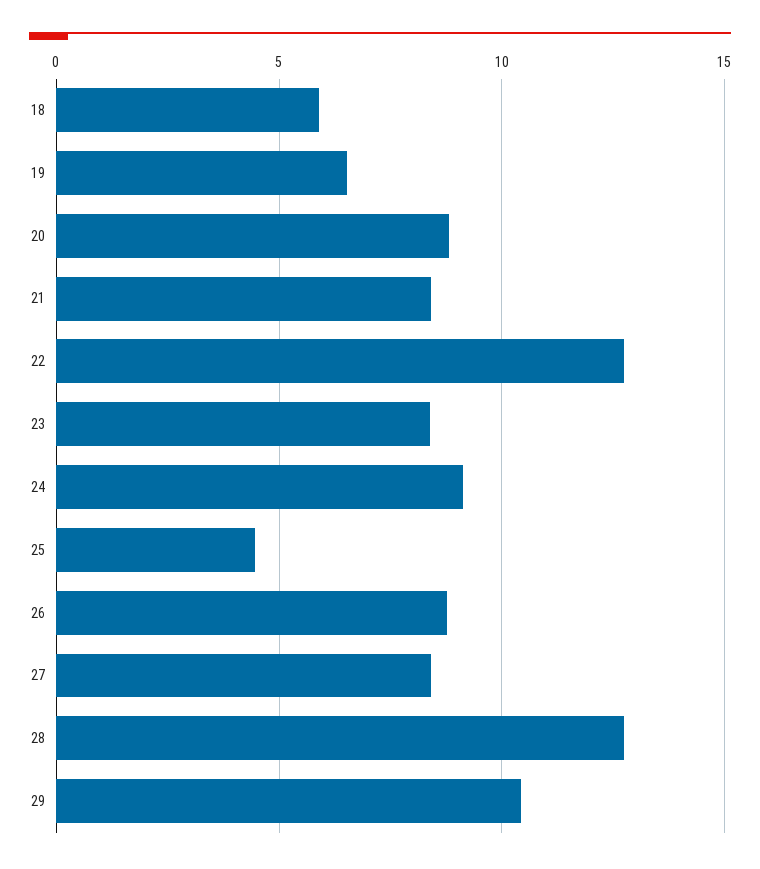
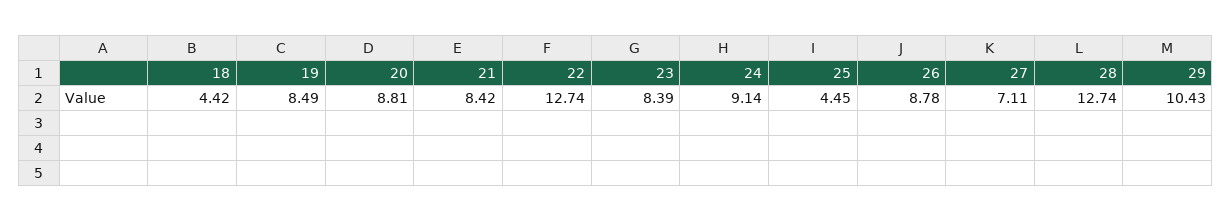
  {
-   "18": 6,
+   "18": 4.42,
-   "19": 6.5,
+   "19": 8.49,
    "20": 8.81,
    "21": 8.42,
    "22": 12.74,
    "23": 8.39,
    "24": 9.14,
    "25": 4.45,
    "26": 8.78,
-   "27": 8.5,
+   "27": 7.11,
    "28": 12.74,
    "29": 10.43
  }

